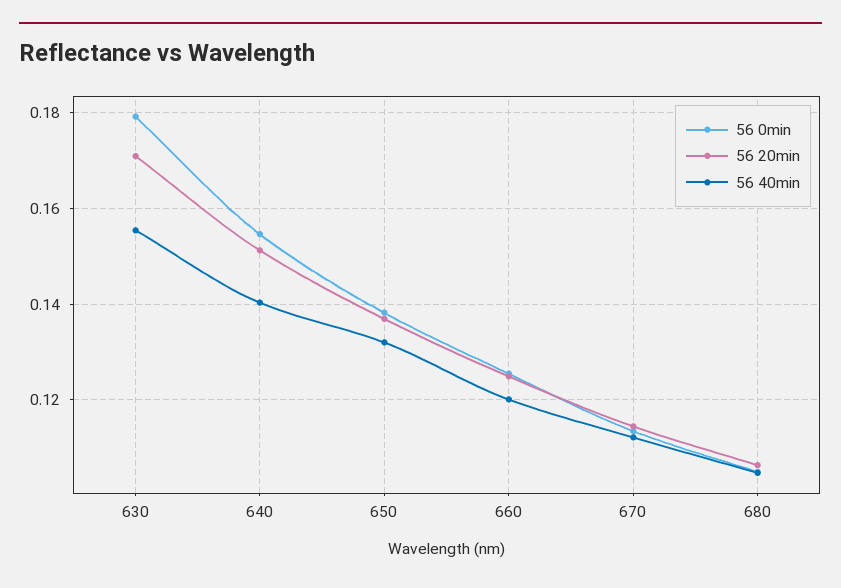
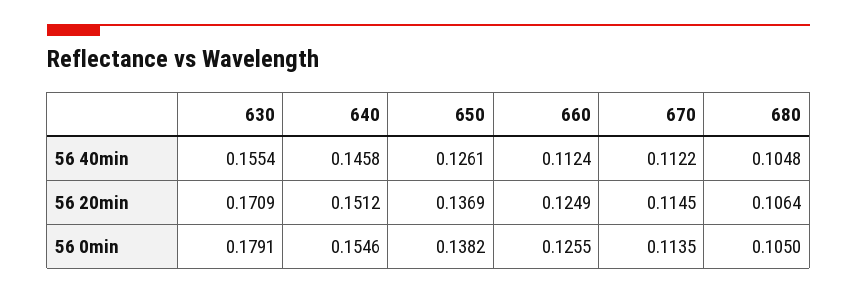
  {
    "56 0min": {
      "630": 0.1791,
      "640": 0.1546,
      "650": 0.1382,
      "660": 0.1255,
      "670": 0.1135,
      "680": 0.105
    },
    "56 20min": {
      "630": 0.1709,
      "640": 0.1512,
      "650": 0.1369,
      "660": 0.1249,
      "670": 0.1145,
      "680": 0.1064
    },
    "56 40min": {
      "630": 0.1554,
-     "640": 0.14,
+     "640": 0.1458,
-     "650": 0.132,
+     "650": 0.1261,
-     "660": 0.12,
+     "660": 0.1124,
      "670": 0.1122,
      "680": 0.1048
    }
  }

